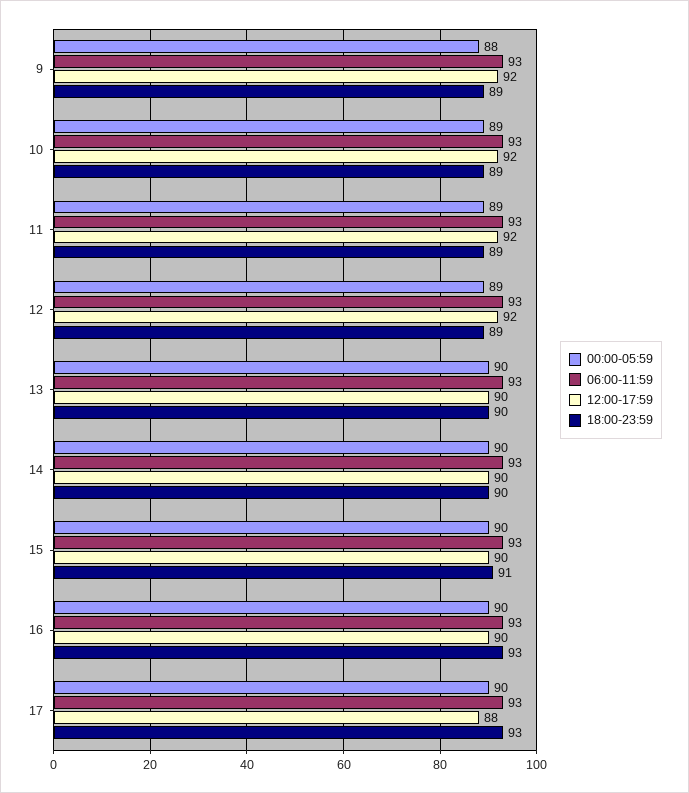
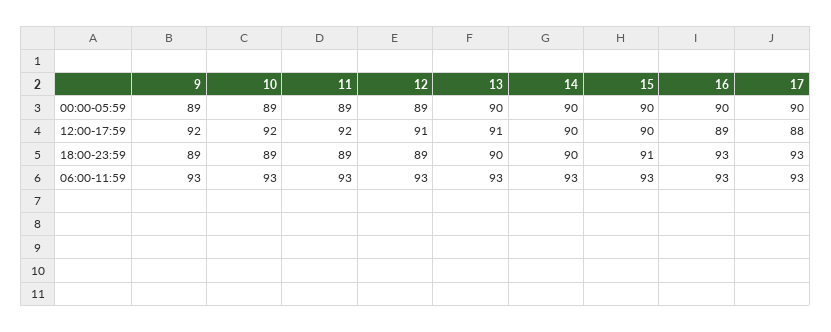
  {
    "00:00-05:59": {
-     "9": 88,
+     "9": 89,
      "10": 89,
      "11": 89,
      "12": 89,
      "13": 90,
      "14": 90,
      "15": 90,
      "16": 90,
      "17": 90
    },
    "06:00-11:59": {
      "9": 93,
      "10": 93,
      "11": 93,
      "12": 93,
      "13": 93,
      "14": 93,
      "15": 93,
      "16": 93,
      "17": 93
    },
    "12:00-17:59": {
      "9": 92,
      "10": 92,
      "11": 92,
-     "12": 92,
+     "12": 91,
-     "13": 90,
+     "13": 91,
      "14": 90,
      "15": 90,
-     "16": 90,
+     "16": 89,
      "17": 88
    },
    "18:00-23:59": {
      "9": 89,
      "10": 89,
      "11": 89,
      "12": 89,
      "13": 90,
      "14": 90,
      "15": 91,
      "16": 93,
      "17": 93
    }
  }

